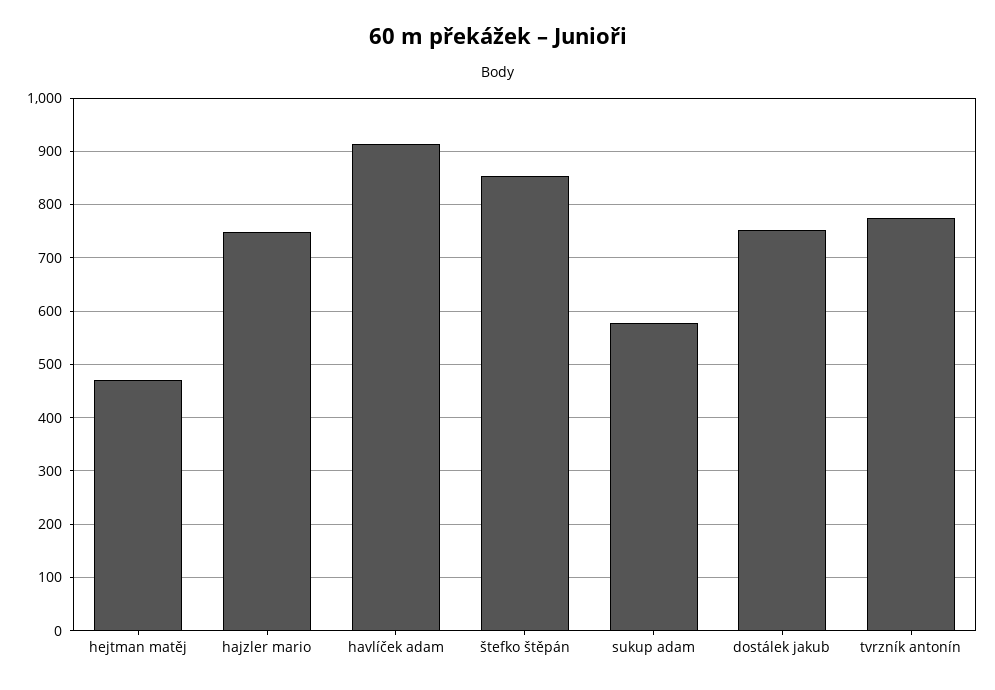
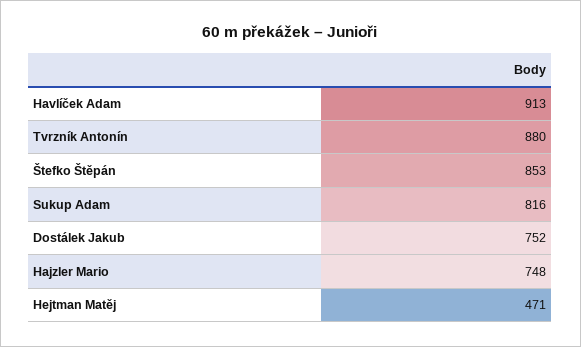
  {
    "hejtman matěj": 471,
    "hajzler mario": 748,
    "havlíček adam": 913,
    "štefko štěpán": 853,
-   "sukup adam": 580,
+   "sukup adam": 816,
    "dostálek jakub": 752,
-   "tvrzník antonín": 780
+   "tvrzník antonín": 880
  }

